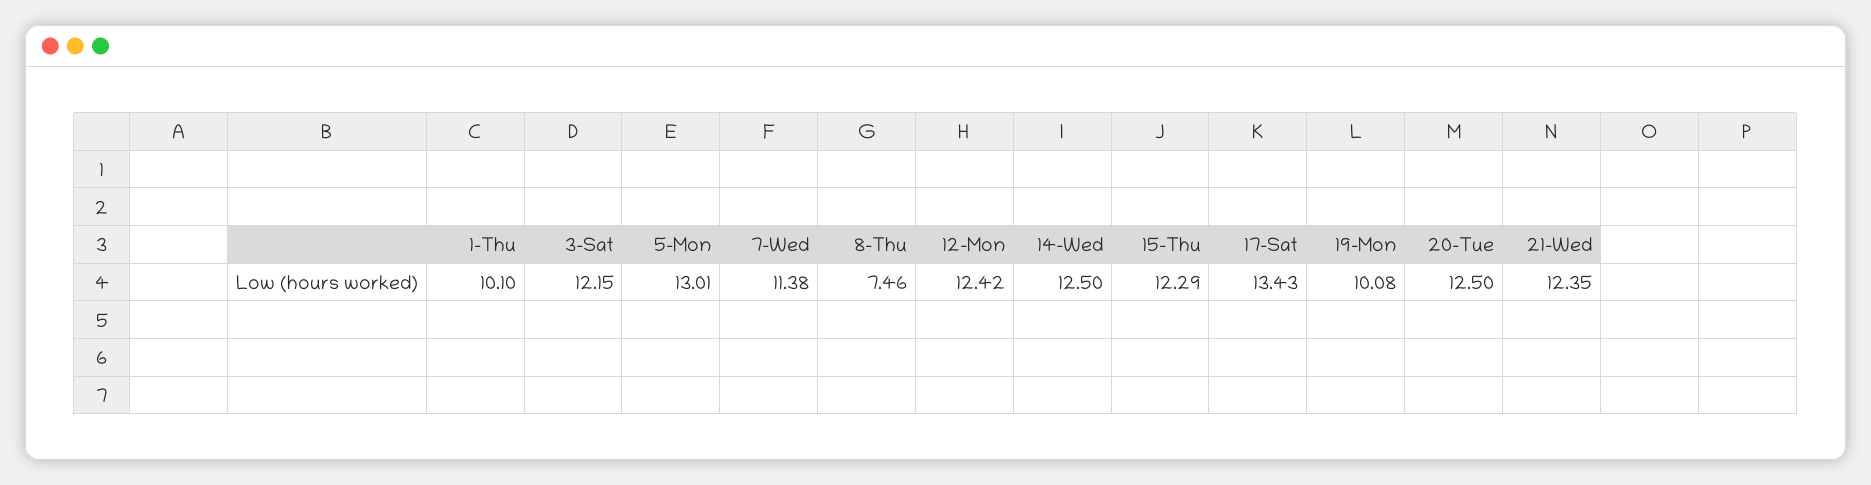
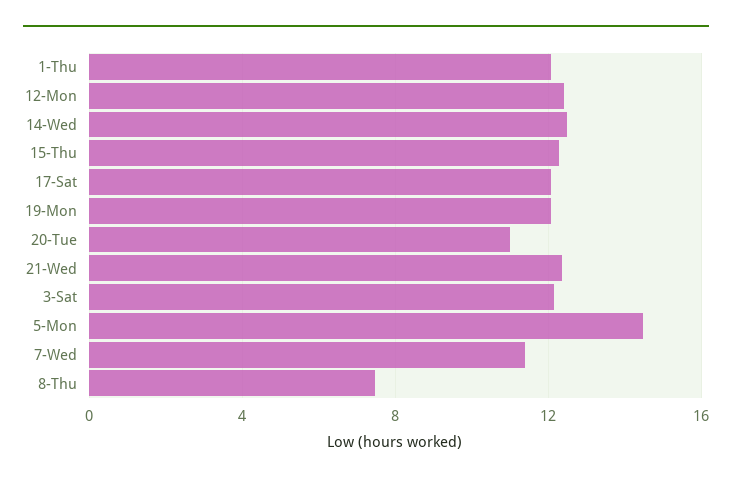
  {
-   "1-Thu": 10.1,
+   "1-Thu": 12,
    "3-Sat": 12.15,
-   "5-Mon": 13.01,
+   "5-Mon": 14.5,
    "7-Wed": 11.38,
    "8-Thu": 7.46,
    "12-Mon": 12.42,
    "14-Wed": 12.5,
    "15-Thu": 12.29,
-   "17-Sat": 13.43,
+   "17-Sat": 12,
-   "19-Mon": 10.08,
+   "19-Mon": 12,
-   "20-Tue": 12.5,
+   "20-Tue": 11,
    "21-Wed": 12.35
  }

